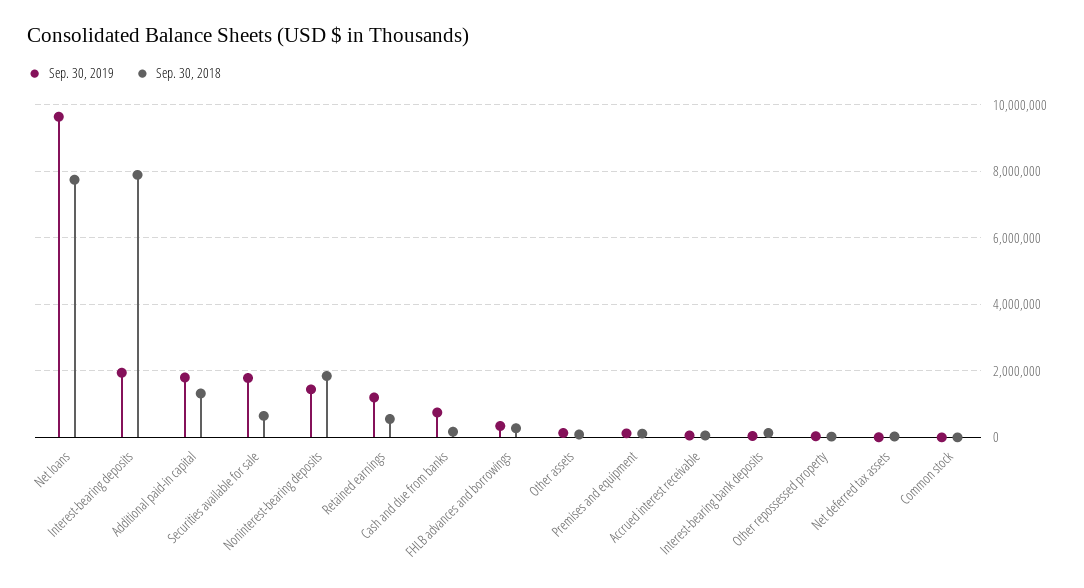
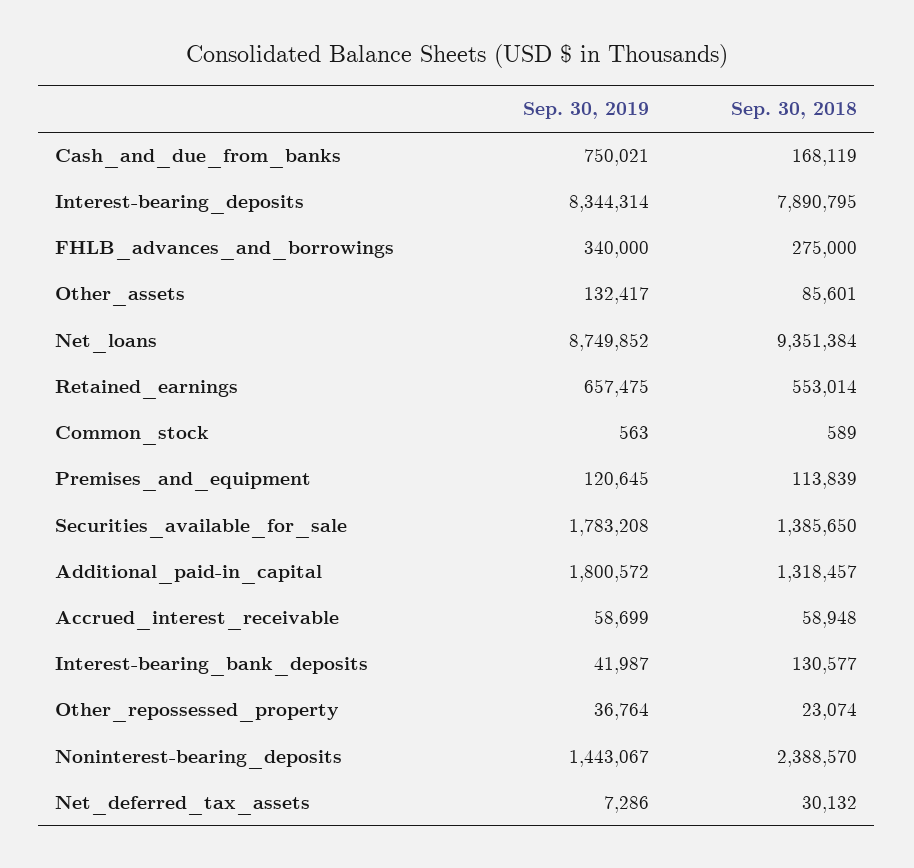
  {
    "Sep. 30, 2019": {
-     "Net loans": 9600000,
+     "Net loans": 8749852,
-     "Interest-bearing deposits": 2000000,
+     "Interest-bearing deposits": 8344314,
      "Additional paid-in capital": 1800572,
      "Securities available for sale": 1783208,
      "Noninterest-bearing deposits": 1443067,
-     "Retained earnings": 1200000,
+     "Retained earnings": 657475,
      "Cash and due from banks": 750021,
      "FHLB advances and borrowings": 340000,
      "Other assets": 132417,
      "Premises and equipment": 120645,
      "Accrued interest receivable": 58699,
      "Interest-bearing bank deposits": 41987,
      "Other repossessed property": 36764,
      "Net deferred tax assets": 7286,
      "Common stock": 563
    },
    "Sep. 30, 2018": {
-     "Net loans": 7800000,
+     "Net loans": 9351384,
      "Interest-bearing deposits": 7890795,
      "Additional paid-in capital": 1318457,
-     "Securities available for sale": 600000,
+     "Securities available for sale": 1385650,
-     "Noninterest-bearing deposits": 1800000,
+     "Noninterest-bearing deposits": 2388570,
      "Retained earnings": 553014,
      "Cash and due from banks": 168119,
      "FHLB advances and borrowings": 275000,
      "Other assets": 85601,
      "Premises and equipment": 113839,
      "Accrued interest receivable": 58948,
      "Interest-bearing bank deposits": 130577,
      "Other repossessed property": 23074,
      "Net deferred tax assets": 30132,
      "Common stock": 589
    }
  }

